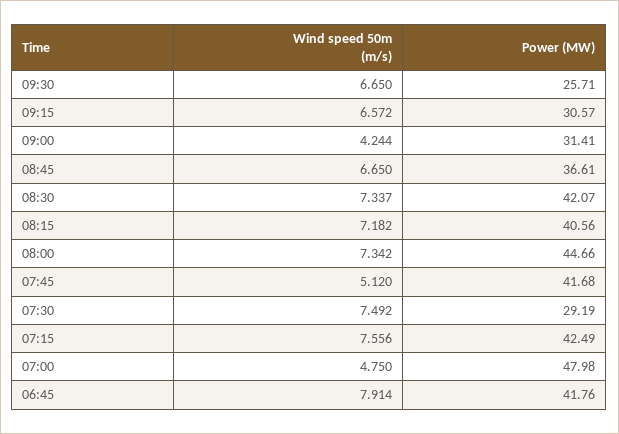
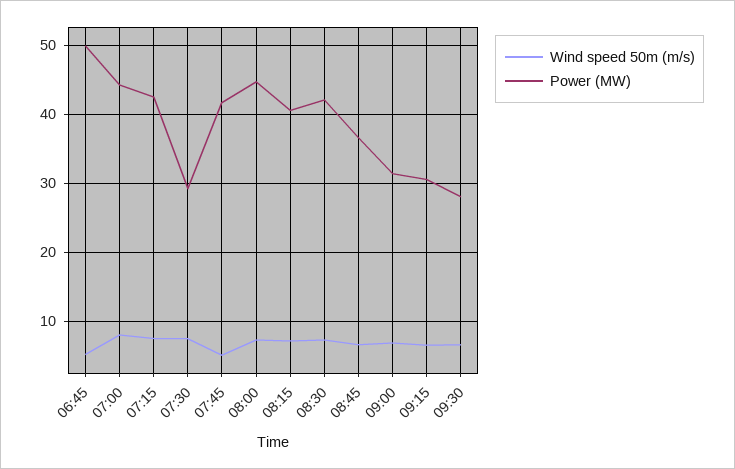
  {
    "Wind speed 50m (m/s)": {
      "09:30": 6.65,
      "09:15": 6.572,
-     "09:00": 4.244,
+     "09:00": 7,
      "08:45": 6.65,
      "08:30": 7.337,
      "08:15": 7.182,
      "08:00": 7.342,
      "07:45": 5.12,
      "07:30": 7.492,
      "07:15": 7.556,
-     "07:00": 4.75,
+     "07:00": 8,
-     "06:45": 7.914
+     "06:45": 5
    },
    "Power (MW)": {
-     "09:30": 25.71,
+     "09:30": 28,
      "09:15": 30.57,
      "09:00": 31.41,
      "08:45": 36.61,
      "08:30": 42.07,
      "08:15": 40.56,
      "08:00": 44.66,
      "07:45": 41.68,
      "07:30": 29.19,
      "07:15": 42.49,
-     "07:00": 47.98,
+     "07:00": 44,
-     "06:45": 41.76
+     "06:45": 50
    }
  }

